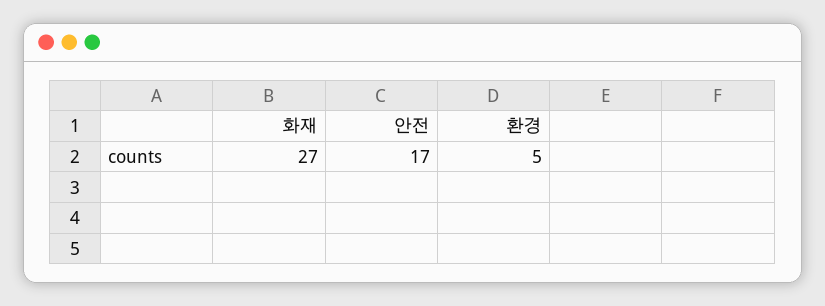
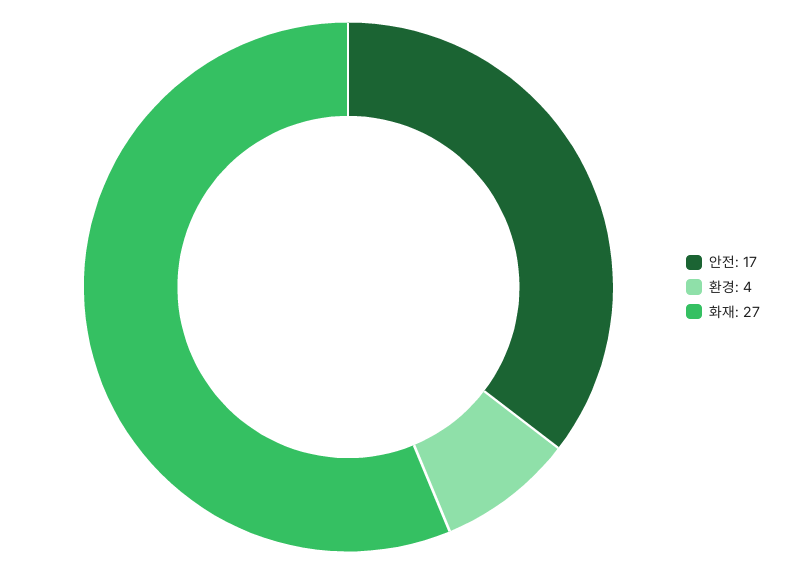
  {
    "화재": 27,
    "안전": 17,
-   "환경": 5
+   "환경": 4
  }

